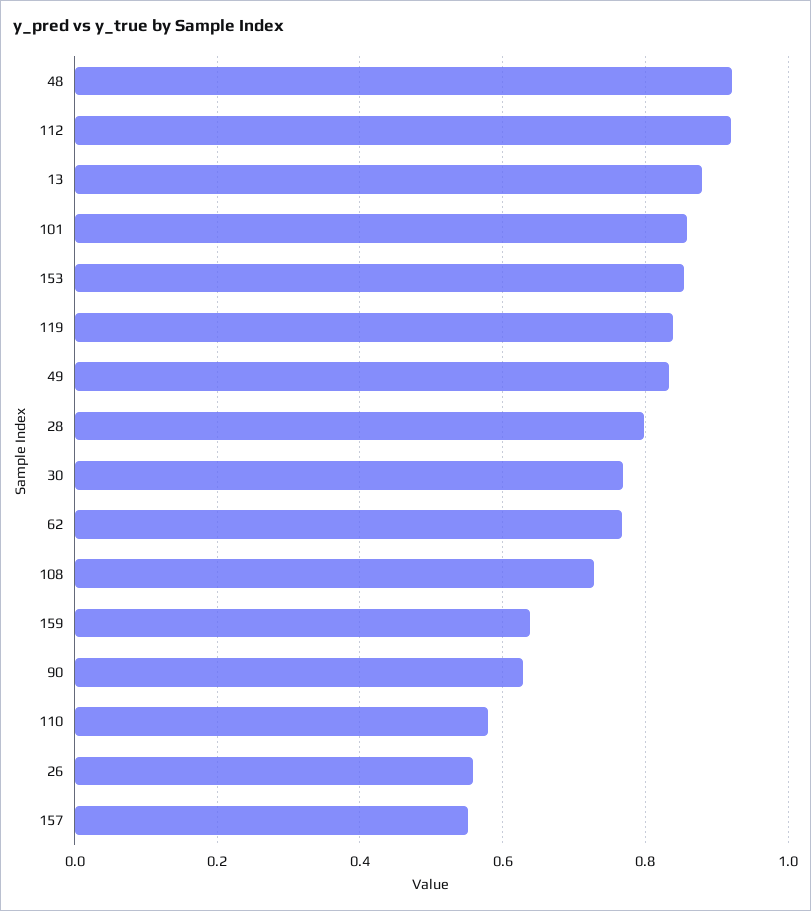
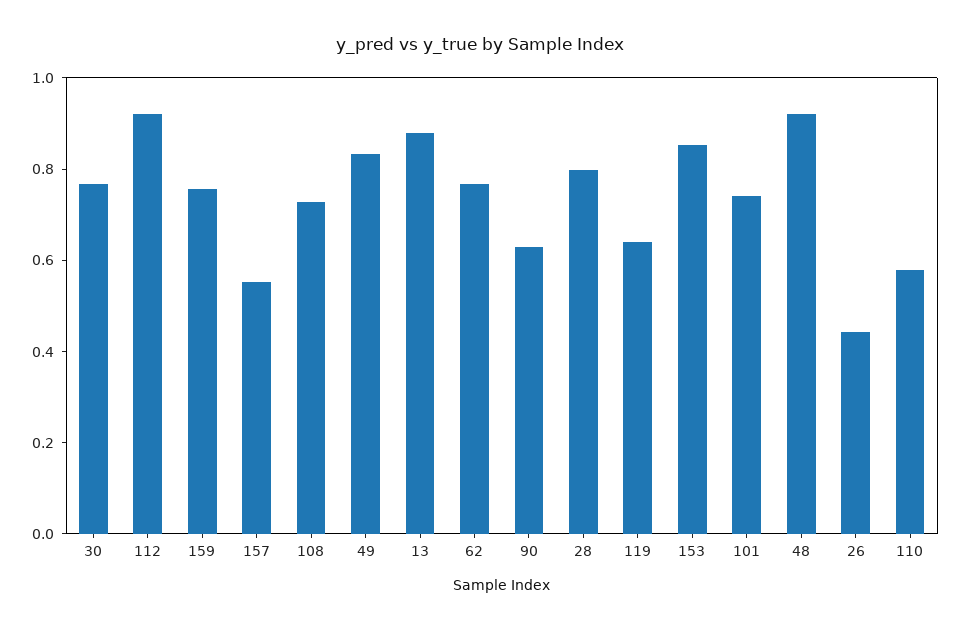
  {
    "48": 0.92,
    "112": 0.92,
    "13": 0.88,
-   "101": 0.86,
+   "101": 0.75,
    "153": 0.86,
-   "119": 0.84,
+   "119": 0.65,
    "49": 0.84,
    "28": 0.8,
    "30": 0.76,
    "62": 0.76,
    "108": 0.72,
-   "159": 0.64,
+   "159": 0.75,
    "90": 0.62,
    "110": 0.58,
-   "26": 0.56,
+   "26": 0.45,
    "157": 0.56
  }

